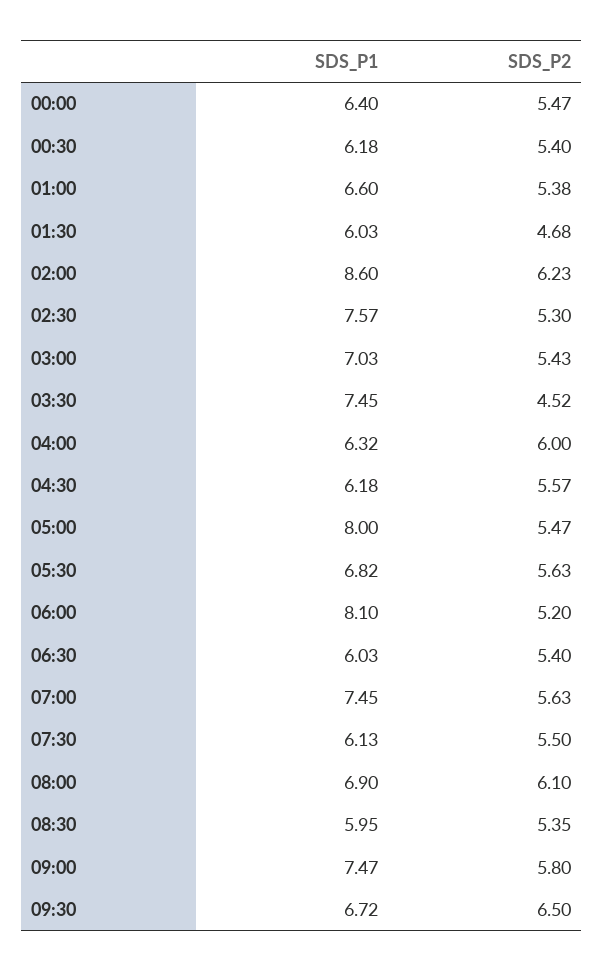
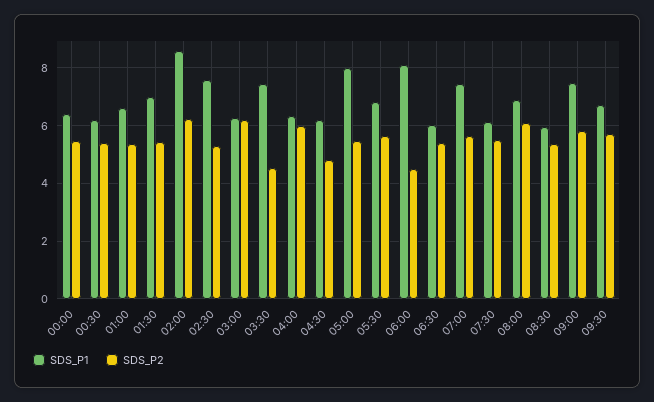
  {
    "SDS_P1": {
      "00:00": 6.4,
      "00:30": 6.18,
      "01:00": 6.6,
-     "01:30": 6.03,
+     "01:30": 7,
      "02:00": 8.6,
      "02:30": 7.57,
-     "03:00": 7.03,
+     "03:00": 6.25,
      "03:30": 7.45,
      "04:00": 6.32,
      "04:30": 6.18,
      "05:00": 8,
      "05:30": 6.82,
      "06:00": 8.1,
      "06:30": 6.03,
      "07:00": 7.45,
      "07:30": 6.13,
      "08:00": 6.9,
      "08:30": 5.95,
      "09:00": 7.47,
      "09:30": 6.72
    },
    "SDS_P2": {
      "00:00": 5.47,
      "00:30": 5.4,
      "01:00": 5.38,
-     "01:30": 4.68,
+     "01:30": 5.5,
      "02:00": 6.23,
      "02:30": 5.3,
-     "03:00": 5.43,
+     "03:00": 6.25,
      "03:30": 4.52,
      "04:00": 6,
-     "04:30": 5.57,
+     "04:30": 4.75,
      "05:00": 5.47,
      "05:30": 5.63,
-     "06:00": 5.2,
+     "06:00": 4.5,
      "06:30": 5.4,
      "07:00": 5.63,
      "07:30": 5.5,
      "08:00": 6.1,
      "08:30": 5.35,
      "09:00": 5.8,
-     "09:30": 6.5
+     "09:30": 5.75
    }
  }

